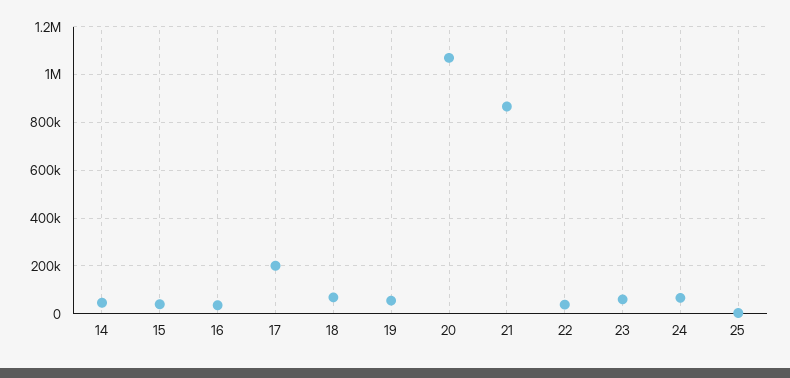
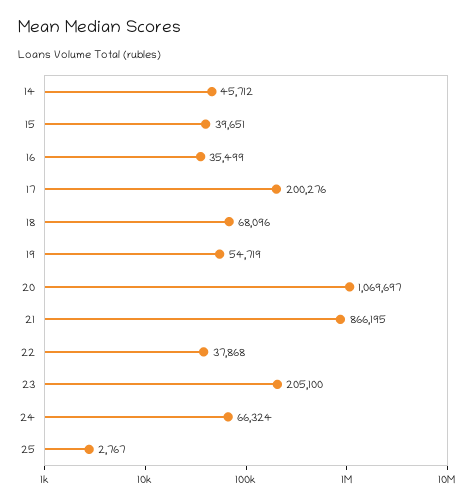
  {
    "14": 45712,
    "15": 39651,
    "16": 35499,
    "17": 200276,
    "18": 68096,
    "19": 54719,
    "20": 1069697,
    "21": 866195,
    "22": 37868,
-   "23": 50000,
+   "23": 205100,
    "24": 66324,
    "25": 2767
  }

